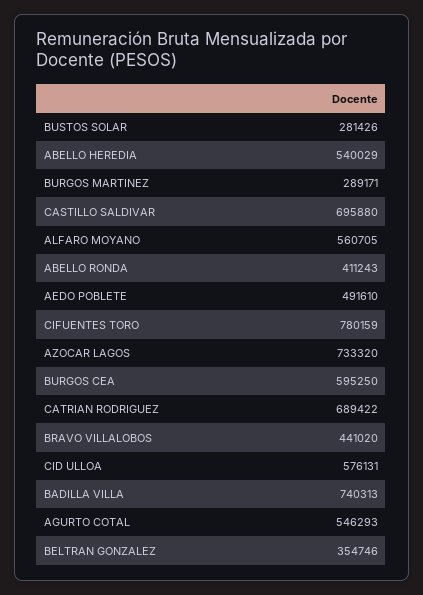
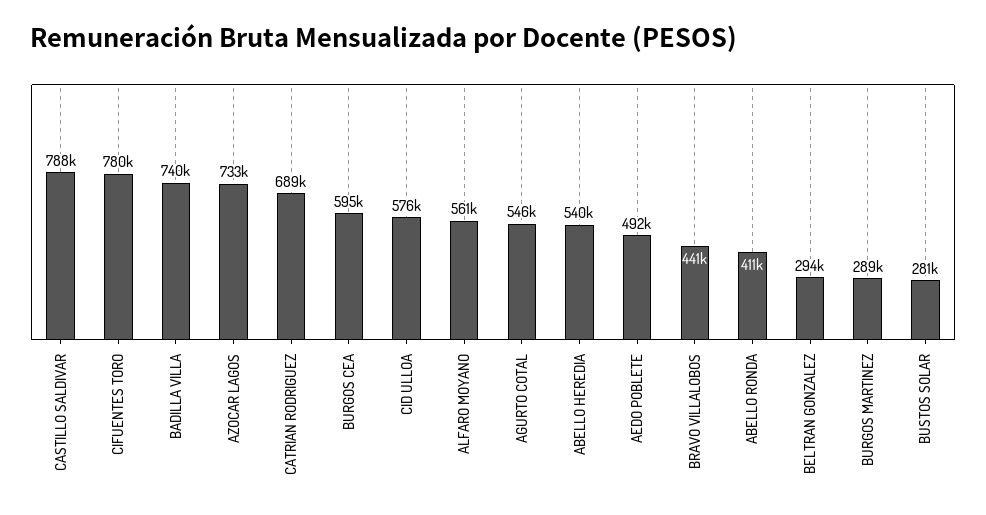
  {
    "BUSTOS SOLAR": 281426,
    "ABELLO HEREDIA": 540029,
    "BURGOS MARTINEZ": 289171,
-   "CASTILLO SALDIVAR": 695880,
+   "CASTILLO SALDIVAR": 788000,
    "ALFARO MOYANO": 560705,
    "ABELLO RONDA": 411243,
    "AEDO POBLETE": 491610,
    "CIFUENTES TORO": 780159,
    "AZOCAR LAGOS": 733320,
    "BURGOS CEA": 595250,
    "CATRIAN RODRIGUEZ": 689422,
    "BRAVO VILLALOBOS": 441020,
    "CID ULLOA": 576131,
    "BADILLA VILLA": 740313,
    "AGURTO COTAL": 546293,
-   "BELTRAN GONZALEZ": 354746
+   "BELTRAN GONZALEZ": 294000
  }

